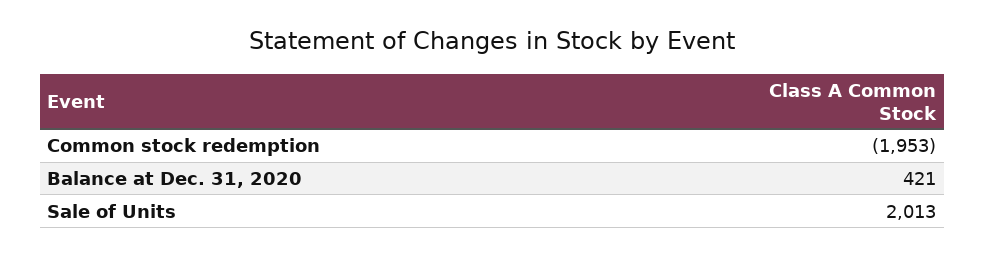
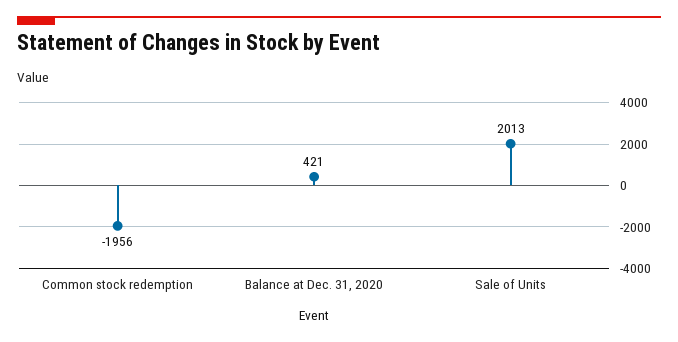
  {
-   "Common stock redemption": -1953,
+   "Common stock redemption": -1956,
    "Balance at Dec. 31, 2020": 421,
    "Sale of Units": 2013
  }

